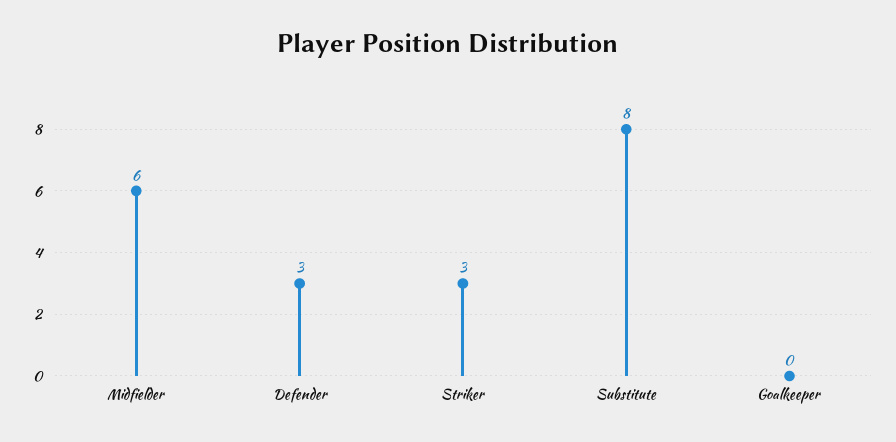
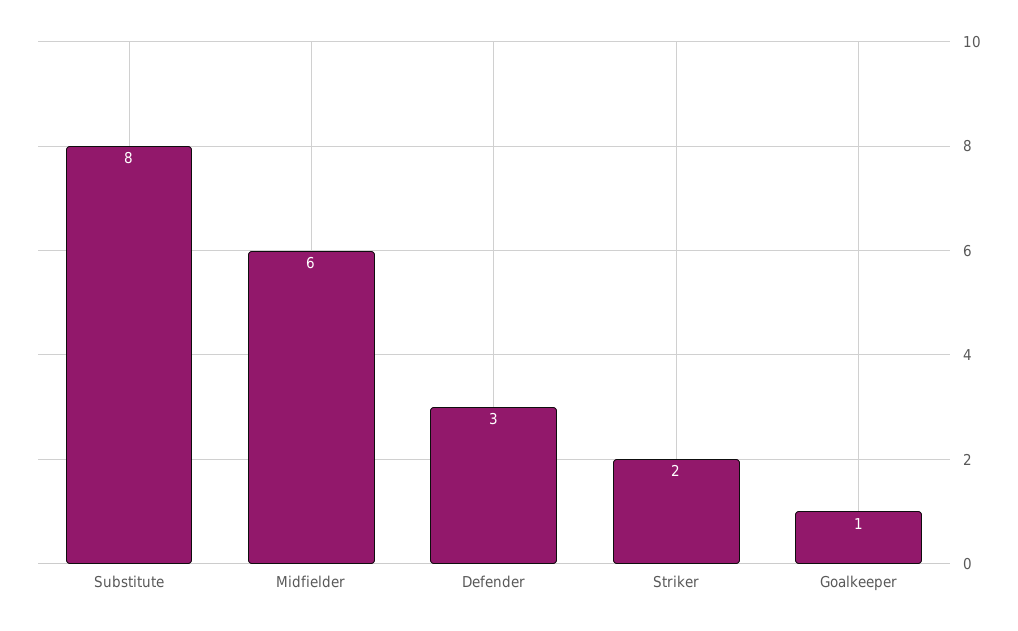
  {
    "Midfielder": 6,
    "Defender": 3,
-   "Striker": 3,
+   "Striker": 2,
    "Substitute": 8,
-   "Goalkeeper": 0
+   "Goalkeeper": 1
  }

